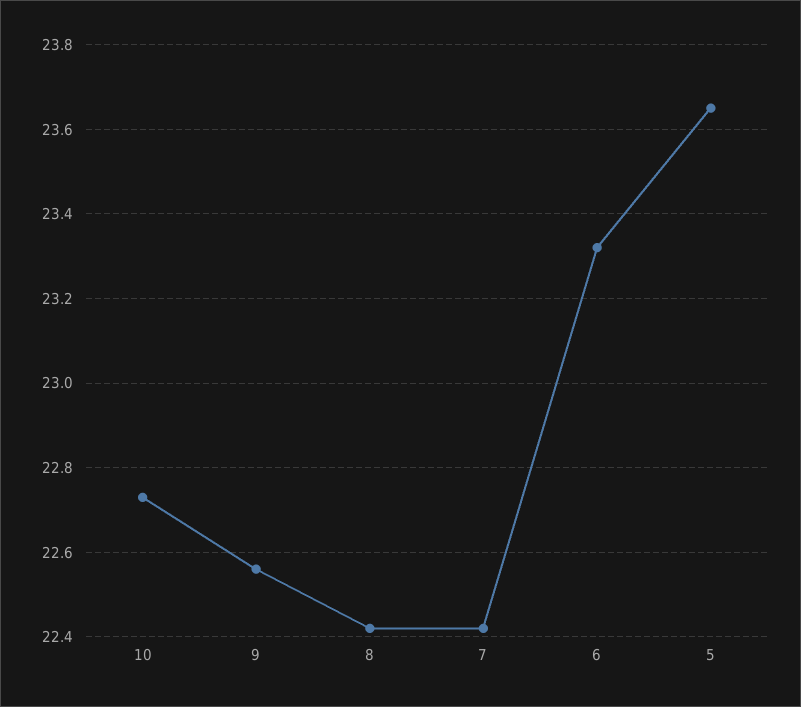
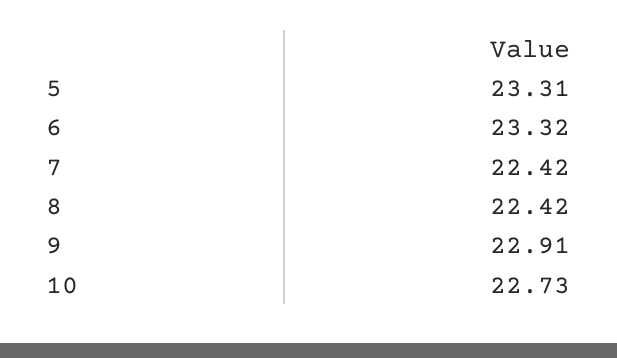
  {
    "10": 22.73,
-   "9": 22.55,
+   "9": 22.91,
    "8": 22.42,
    "7": 22.42,
    "6": 23.32,
-   "5": 23.65
+   "5": 23.31
  }

